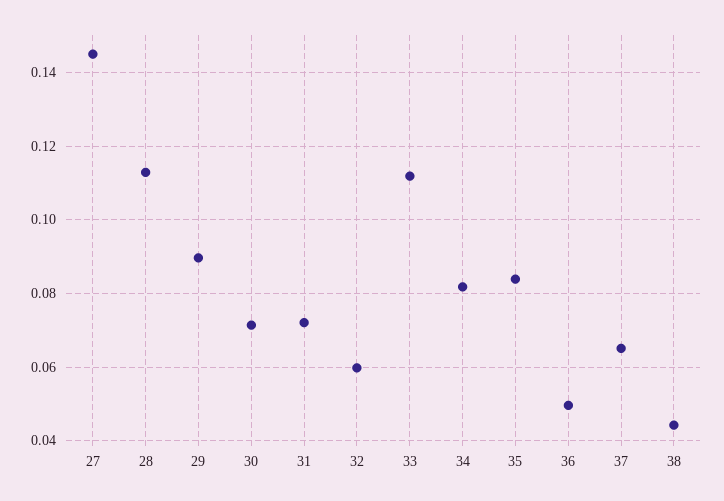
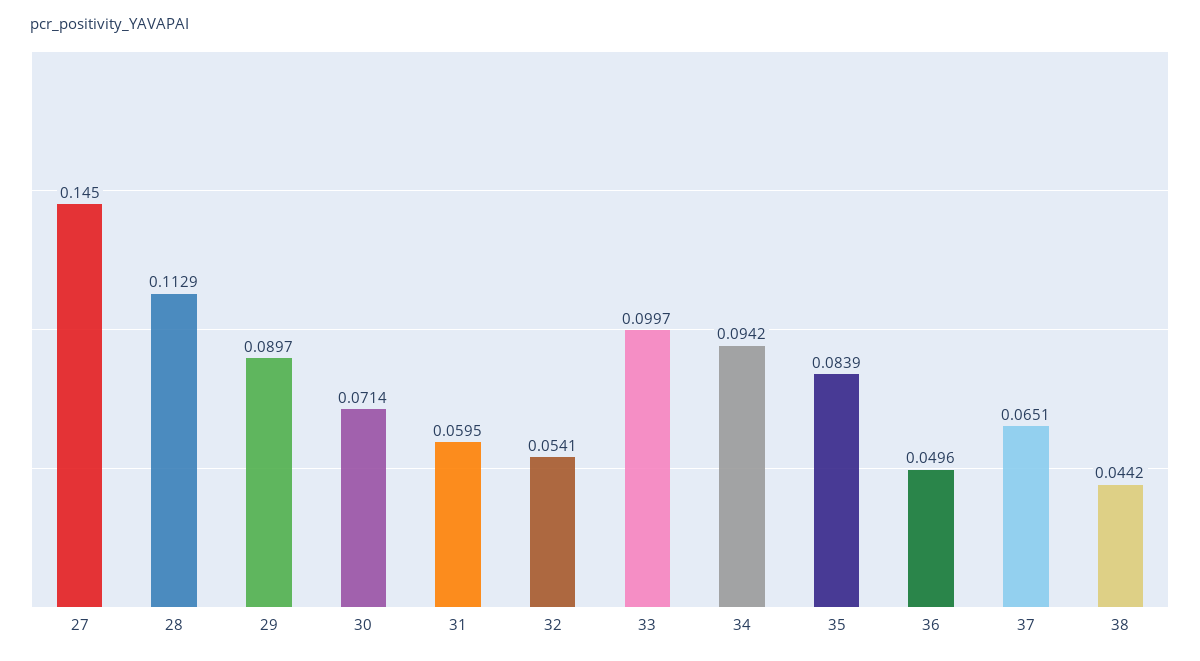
  {
    "27": 0.145,
    "28": 0.1129,
    "29": 0.0897,
    "30": 0.0714,
-   "31": 0.072,
+   "31": 0.0595,
-   "32": 0.06,
+   "32": 0.0541,
-   "33": 0.112,
+   "33": 0.0997,
-   "34": 0.082,
+   "34": 0.0942,
    "35": 0.0839,
    "36": 0.0496,
    "37": 0.0651,
    "38": 0.0442
  }

